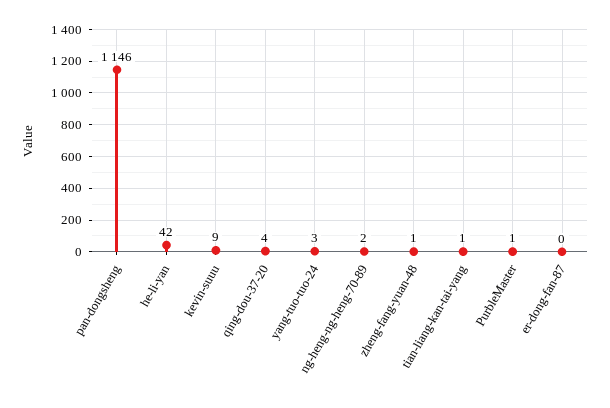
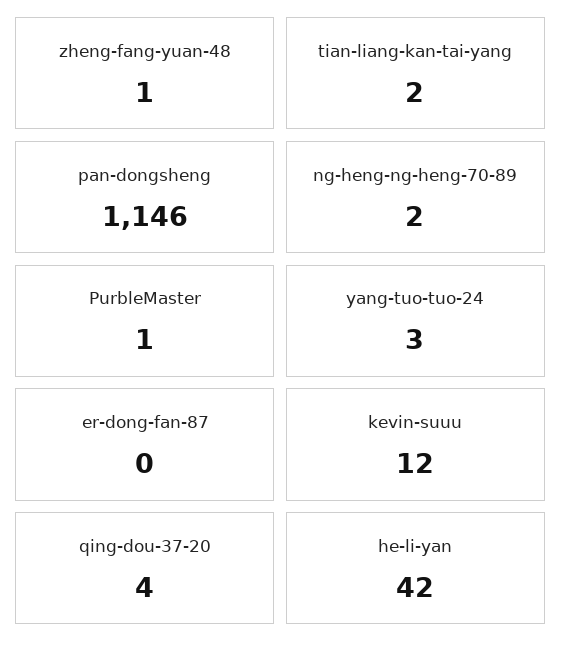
  {
    "pan-dongsheng": 1146,
    "he-li-yan": 42,
-   "kevin-suuu": 9,
+   "kevin-suuu": 12,
    "qing-dou-37-20": 4,
    "yang-tuo-tuo-24": 3,
    "ng-heng-ng-heng-70-89": 2,
    "zheng-fang-yuan-48": 1,
-   "tian-liang-kan-tai-yang": 1,
+   "tian-liang-kan-tai-yang": 2,
    "PurbleMaster": 1,
    "er-dong-fan-87": 0
  }

